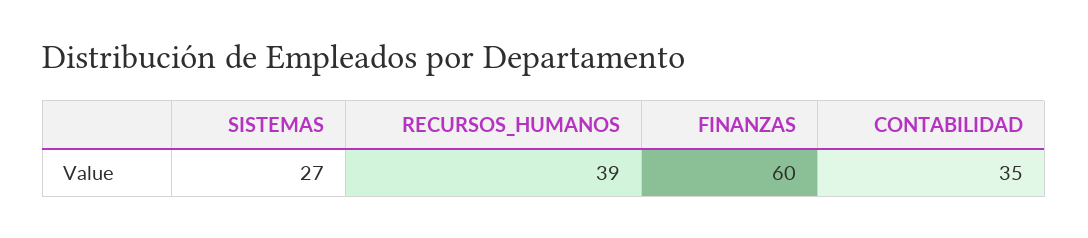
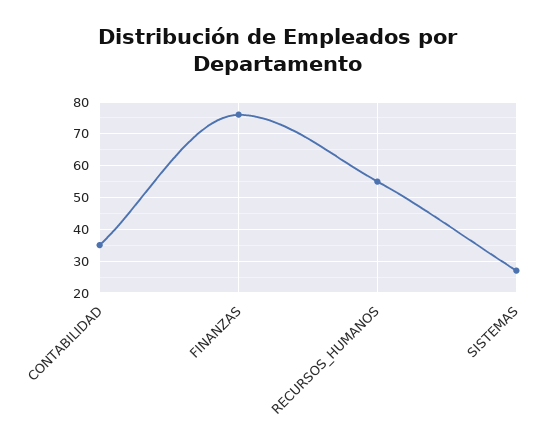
  {
    "SISTEMAS": 27,
-   "RECURSOS_HUMANOS": 39,
+   "RECURSOS_HUMANOS": 55,
-   "FINANZAS": 60,
+   "FINANZAS": 75,
    "CONTABILIDAD": 35
  }

